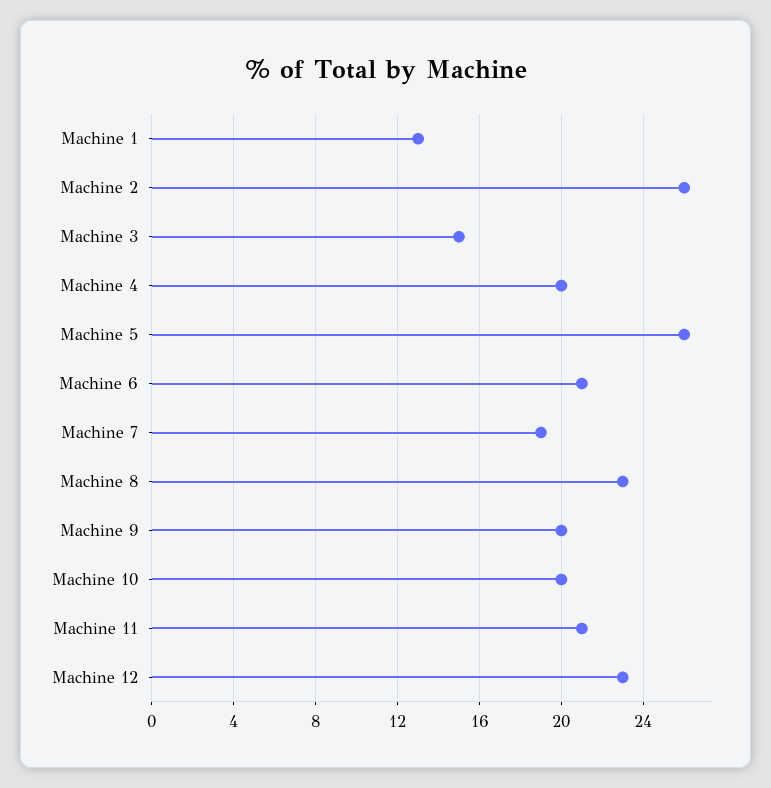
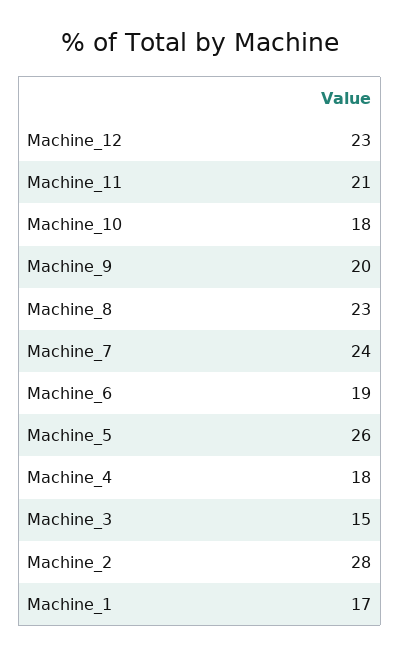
  {
-   "Machine 1": 13,
+   "Machine 1": 17,
-   "Machine 2": 26,
+   "Machine 2": 28,
    "Machine 3": 15,
-   "Machine 4": 20,
+   "Machine 4": 18,
    "Machine 5": 26,
-   "Machine 6": 21,
+   "Machine 6": 19,
-   "Machine 7": 19,
+   "Machine 7": 24,
    "Machine 8": 23,
    "Machine 9": 20,
-   "Machine 10": 20,
+   "Machine 10": 18,
    "Machine 11": 21,
    "Machine 12": 23
  }

